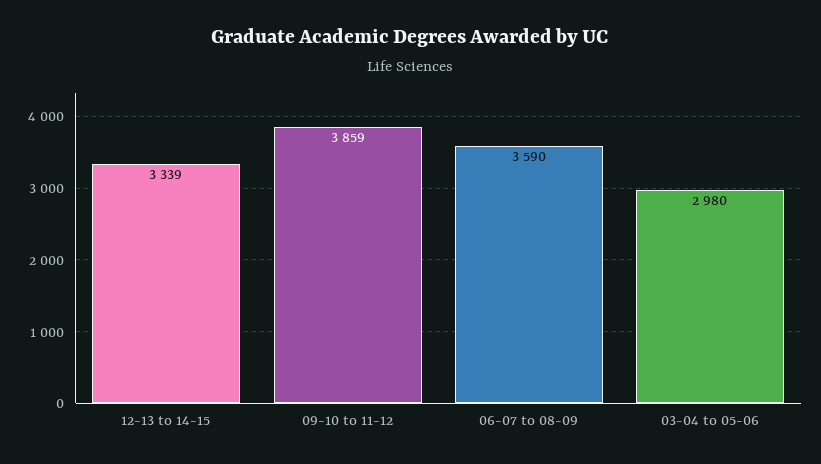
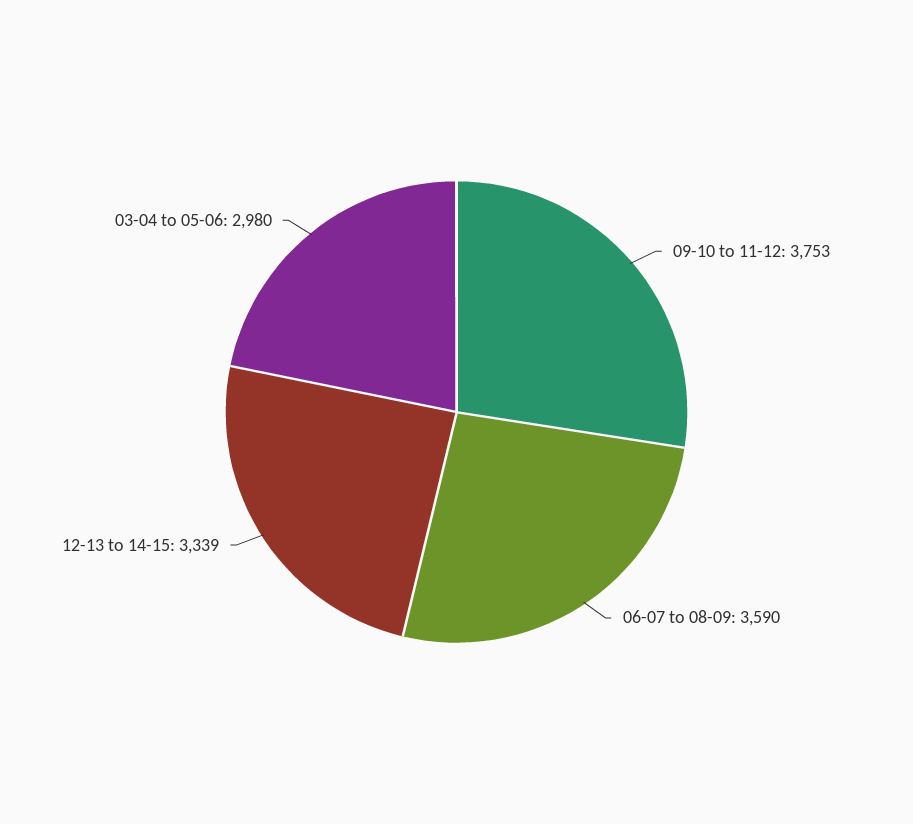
  {
    "12-13 to 14-15": 3339,
-   "09-10 to 11-12": 3859,
+   "09-10 to 11-12": 3753,
    "06-07 to 08-09": 3590,
    "03-04 to 05-06": 2980
  }

